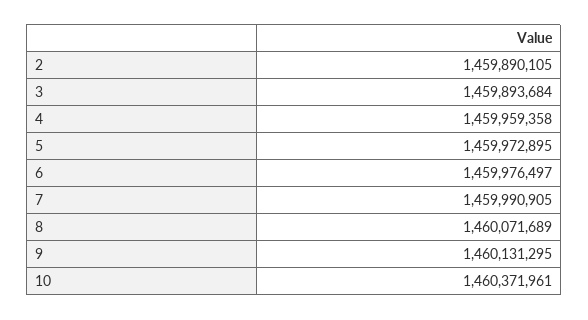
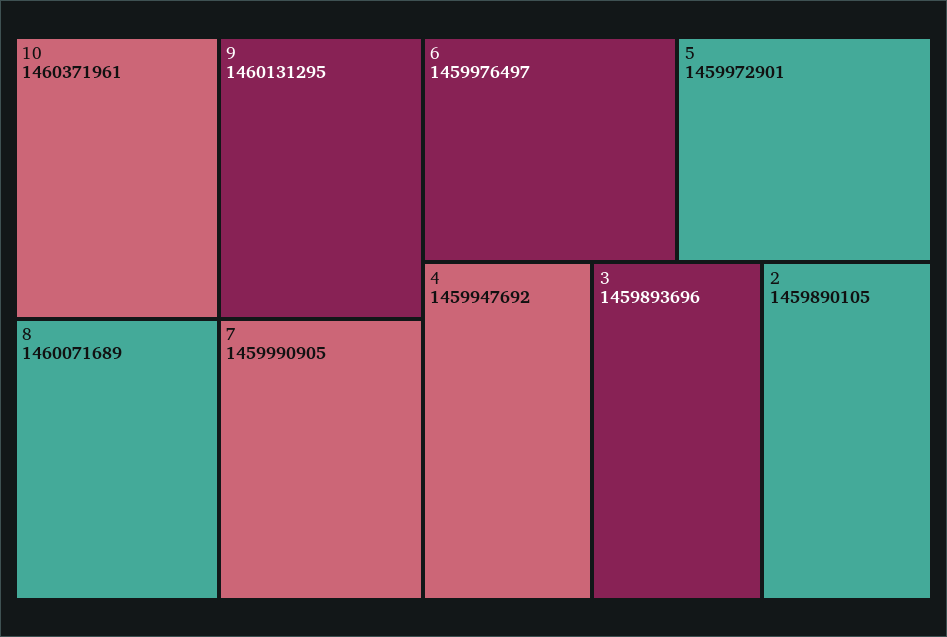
  {
    "2": 1459890105,
-   "3": 1459893684,
+   "3": 1459893696,
-   "4": 1459959358,
+   "4": 1459947692,
-   "5": 1459972895,
+   "5": 1459972901,
    "6": 1459976497,
    "7": 1459990905,
    "8": 1460071689,
    "9": 1460131295,
    "10": 1460371961
  }

